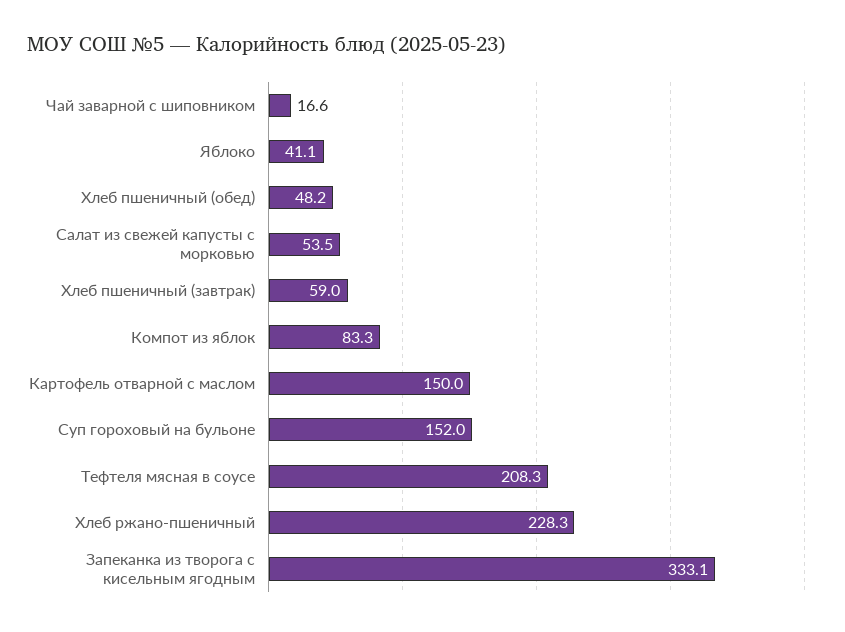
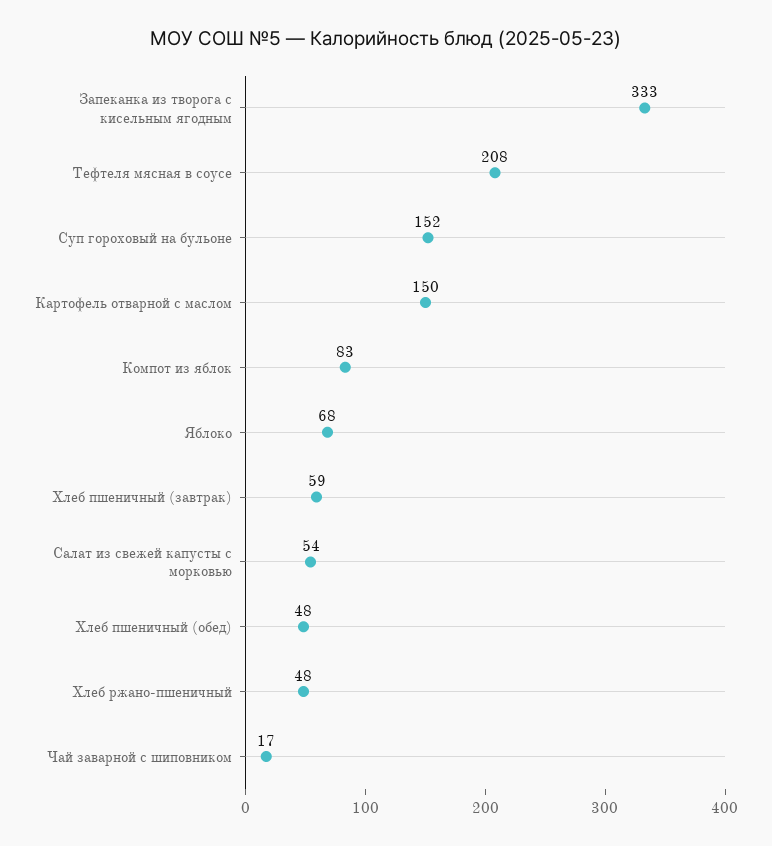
  {
    "Чай заварной с шиповником": 16.6,
-   "Яблоко": 41.1,
+   "Яблоко": 68,
    "Хлеб пшеничный (обед)": 48.2,
    "Салат из свежей капусты с морковью": 53.5,
    "Хлеб пшеничный (завтрак)": 59,
    "Компот из яблок": 83.3,
    "Картофель отварной с маслом": 150,
    "Суп гороховый на бульоне": 152,
    "Тефтеля мясная в соусе": 208.3,
-   "Хлеб ржано-пшеничный": 228.3,
+   "Хлеб ржано-пшеничный": 48,
    "Запеканка из творога с кисельным ягодным": 333.1
  }

